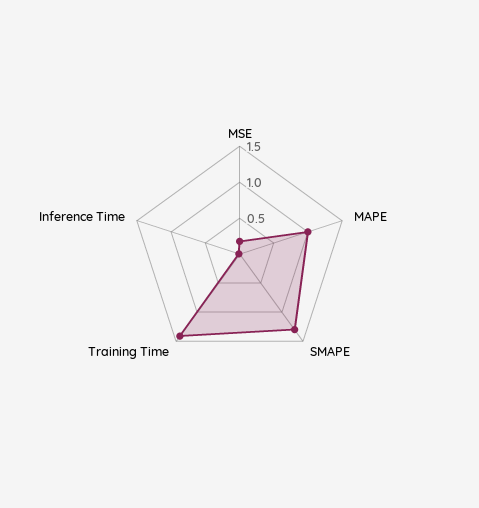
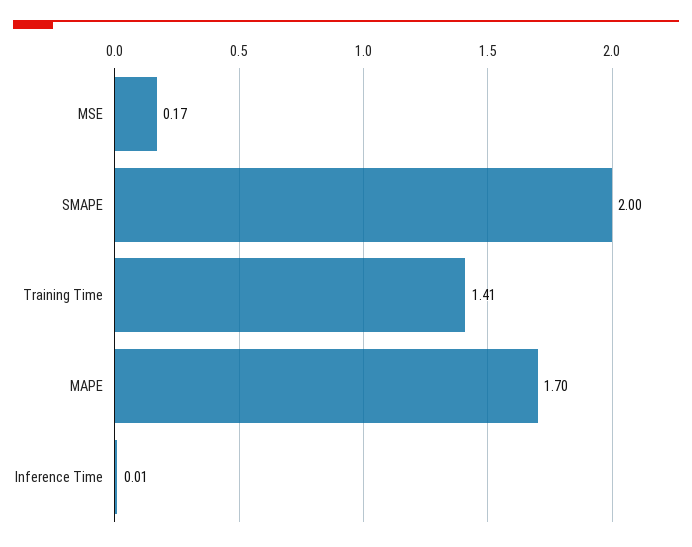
  {
    "MSE": 0.17,
-   "MAPE": 1,
+   "MAPE": 1.7,
-   "SMAPE": 1.25,
+   "SMAPE": 2,
    "Training Time": 1.41,
    "Inference Time": 0.01
  }

